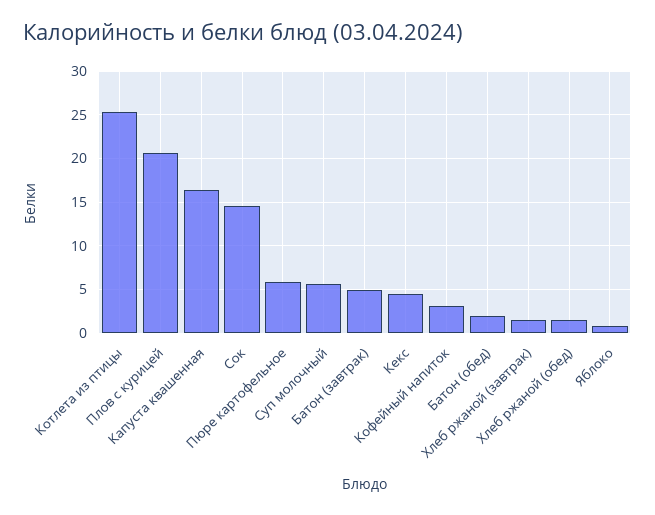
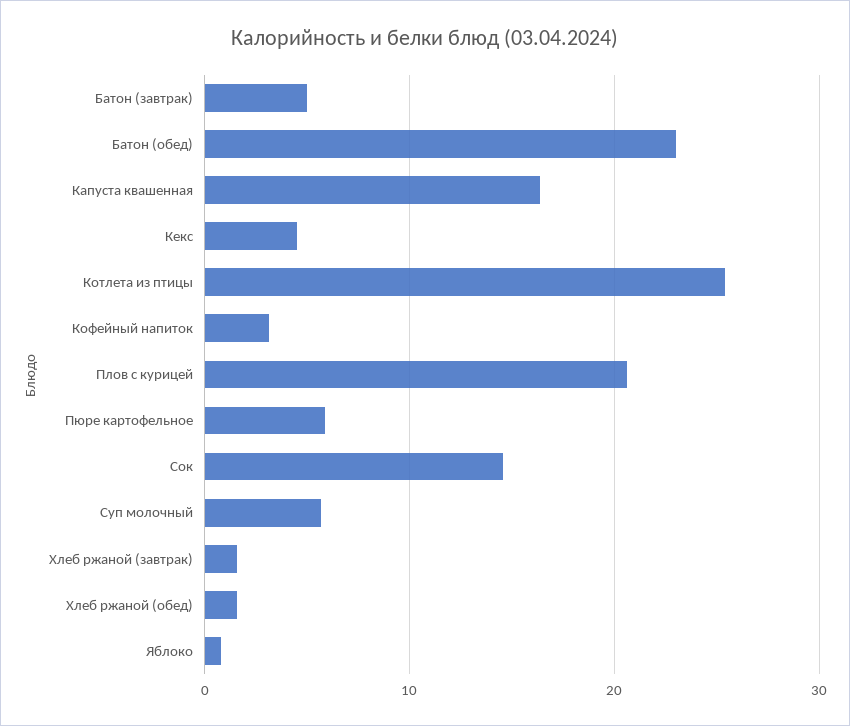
  {
    "Котлета из птицы": 25,
    "Плов с курицей": 21,
    "Капуста квашенная": 16,
    "Сок": 15,
    "Пюре картофельное": 6,
    "Суп молочный": 6,
    "Батон (завтрак)": 5,
    "Кекс": 5,
    "Кофейный напиток": 3,
-   "Батон (обед)": 2,
+   "Батон (обед)": 23,
    "Хлеб ржаной (завтрак)": 2,
    "Хлеб ржаной (обед)": 2,
    "Яблоко": 1
  }

